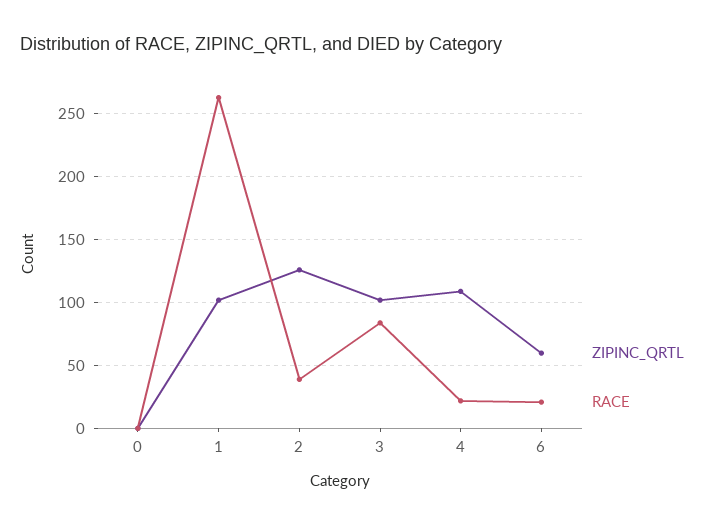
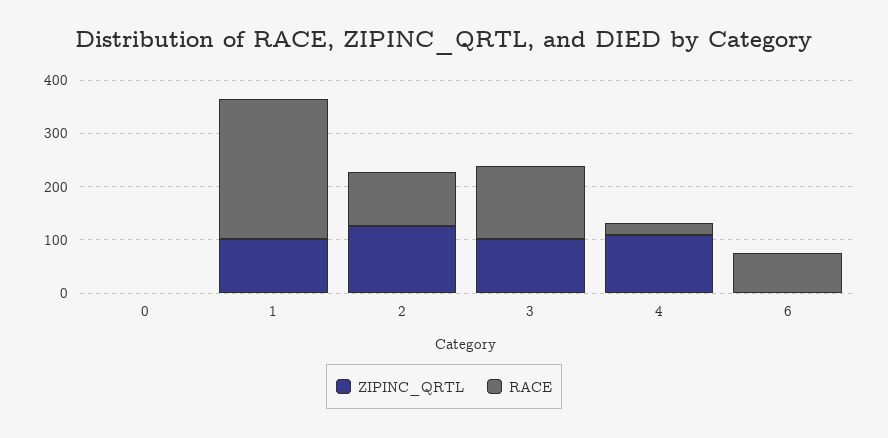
  {
    "ZIPINC_QRTL": {
      "0": 0,
      "1": 100,
      "2": 125,
      "3": 100,
      "4": 110,
-     "6": 60
+     "6": 0
    },
    "RACE": {
      "0": 0,
      "1": 265,
-     "2": 40,
+     "2": 100,
-     "3": 85,
+     "3": 140,
      "4": 20,
-     "6": 20
+     "6": 80
    }
  }

